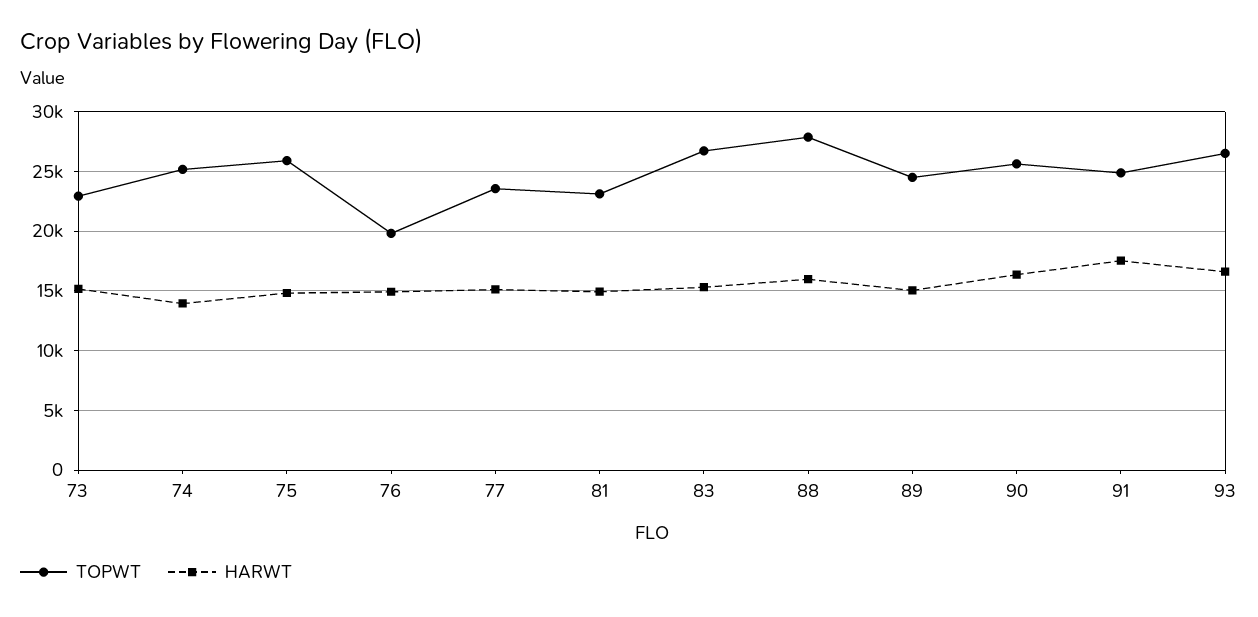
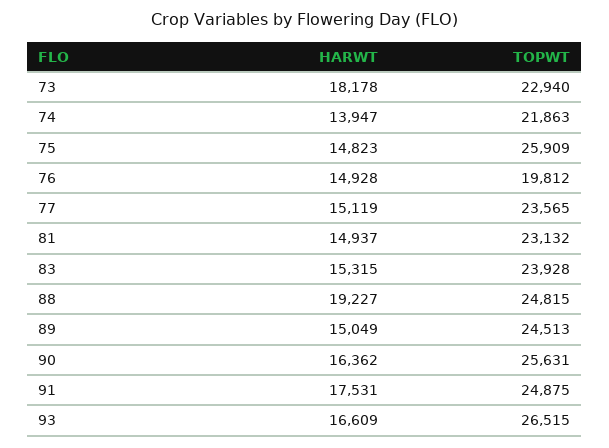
  {
    "TOPWT": {
      "73": 22940,
-     "74": 25000,
+     "74": 21863,
      "75": 25909,
      "76": 19812,
      "77": 23565,
      "81": 23132,
-     "83": 27000,
+     "83": 23928,
-     "88": 28000,
+     "88": 24815,
      "89": 24513,
      "90": 25631,
      "91": 24875,
      "93": 26515
    },
    "HARWT": {
-     "73": 15000,
+     "73": 18178,
      "74": 13947,
      "75": 14823,
      "76": 14928,
      "77": 15119,
      "81": 14937,
      "83": 15315,
-     "88": 16000,
+     "88": 19227,
      "89": 15049,
      "90": 16362,
      "91": 17531,
      "93": 16609
    }
  }

